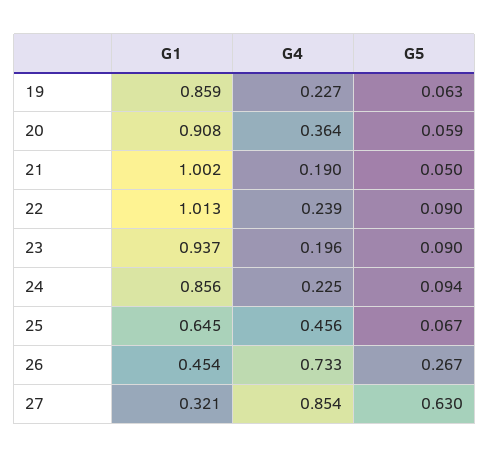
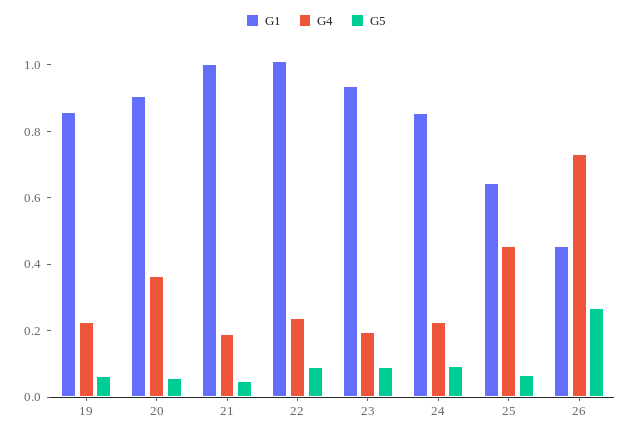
  {
    "G1": {
      "19": 0.859,
      "20": 0.908,
      "21": 1.002,
      "22": 1.013,
      "23": 0.937,
      "24": 0.856,
      "25": 0.645,
-     "26": 0.454,
+     "26": 0.454
-     "27": 0.321
    },
    "G4": {
      "19": 0.227,
      "20": 0.364,
      "21": 0.19,
      "22": 0.239,
      "23": 0.196,
      "24": 0.225,
      "25": 0.456,
-     "26": 0.733,
+     "26": 0.733
-     "27": 0.854
    },
    "G5": {
      "19": 0.063,
      "20": 0.059,
      "21": 0.05,
      "22": 0.09,
      "23": 0.09,
      "24": 0.094,
      "25": 0.067,
-     "26": 0.267,
+     "26": 0.267
-     "27": 0.63
    }
  }

